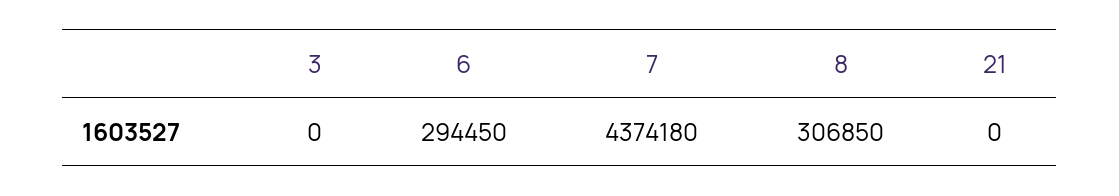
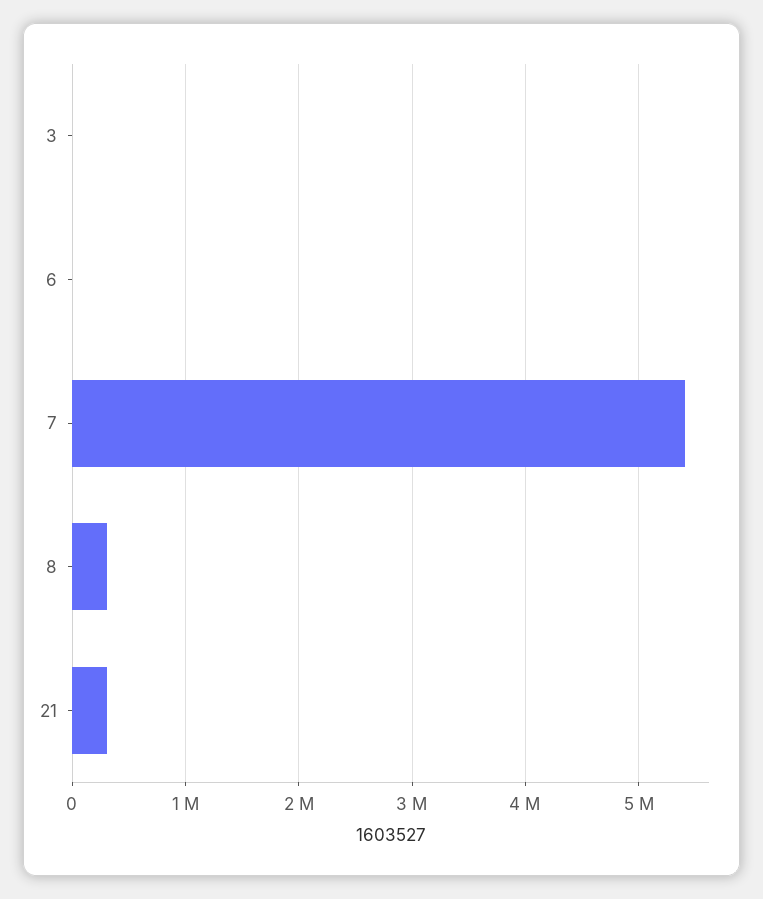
  {
    "3": 0,
-   "6": 294450,
+   "6": 0,
-   "7": 4374180,
+   "7": 5400000,
    "8": 306850,
-   "21": 0
+   "21": 300000
  }

